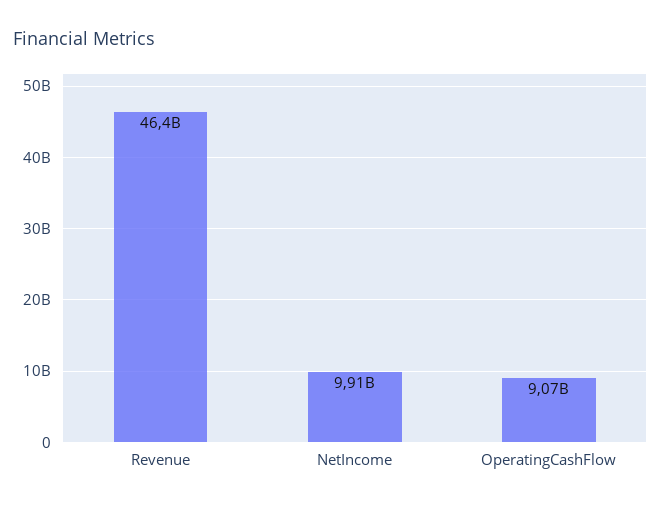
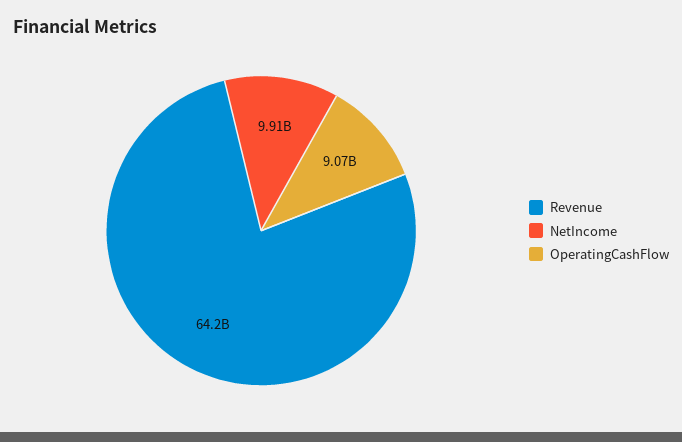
  {
-   "Revenue": 46400000000,
+   "Revenue": 64200000000,
    "NetIncome": 9910000000,
    "OperatingCashFlow": 9070000000
  }

